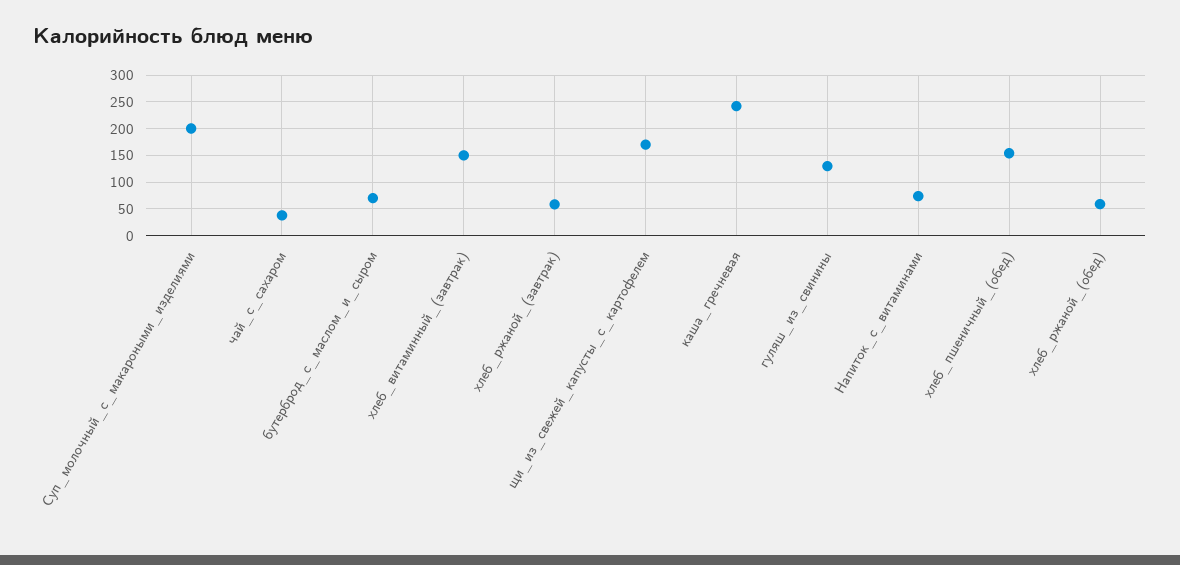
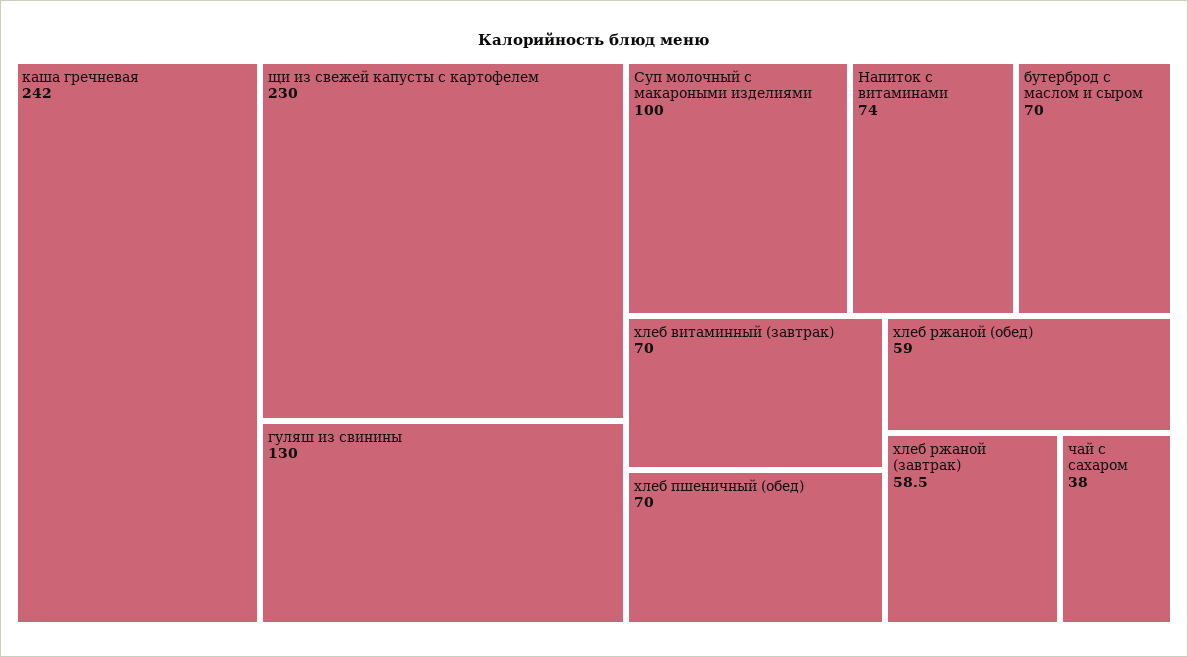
  {
-   "Суп_молочный_с_макароными_изделиями": 200,
+   "Суп_молочный_с_макароными_изделиями": 100,
    "чай_с_сахаром": 38,
    "бутерброд_с_маслом_и_сыром": 70,
-   "хлеб_витаминный_(завтрак)": 150,
+   "хлеб_витаминный_(завтрак)": 70,
    "хлеб_ржаной_(завтрак)": 58.5,
-   "щи_из_свежей_капусты_с_картофелем": 175,
+   "щи_из_свежей_капусты_с_картофелем": 230,
    "каша_гречневая": 242,
    "гуляш_из_свинины": 130,
    "Напиток_с_витаминами": 74,
-   "хлеб_пшеничный_(обед)": 150,
+   "хлеб_пшеничный_(обед)": 70,
    "хлеб_ржаной_(обед)": 59
  }

